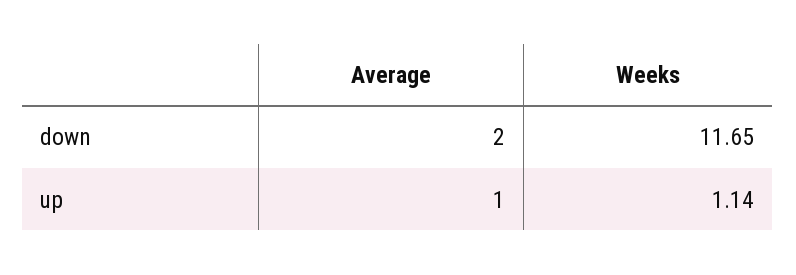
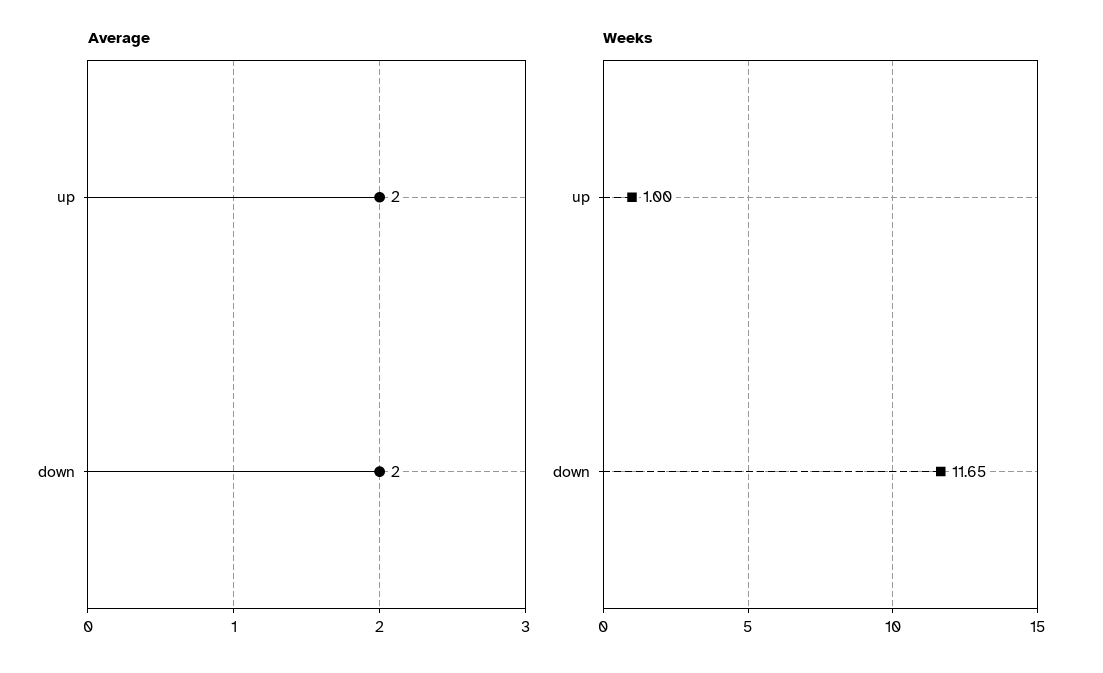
  {
    "Average": {
      "down": 2,
-     "up": 1
+     "up": 2
    },
    "Weeks": {
      "down": 11.65,
-     "up": 1.14
+     "up": 1
    }
  }

